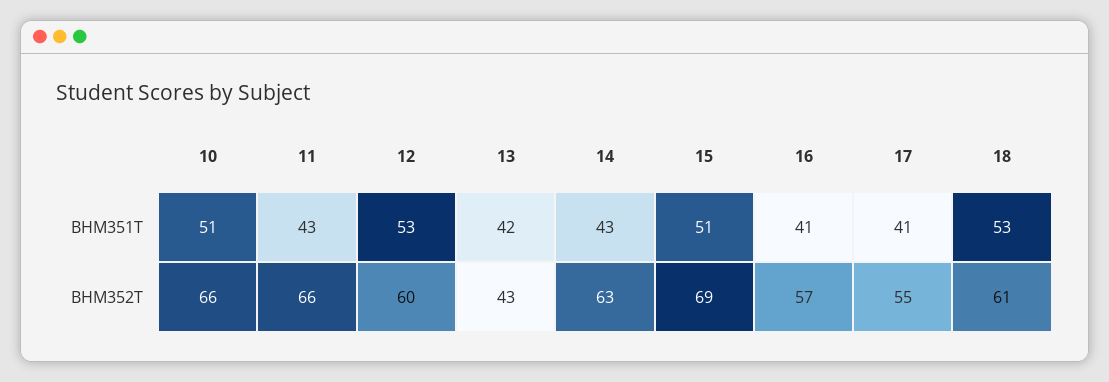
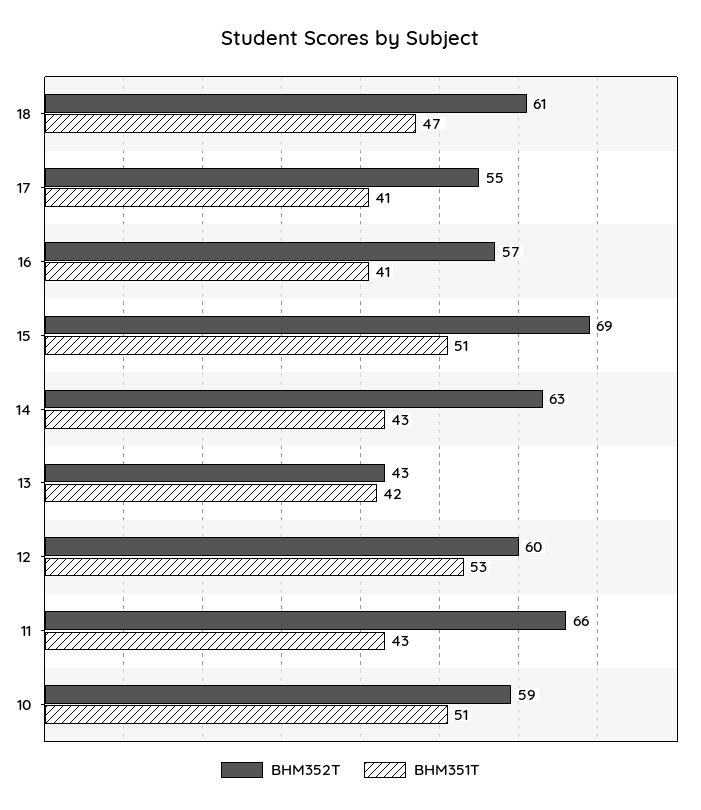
  {
    "BHM351T": {
      "10": 51,
      "11": 43,
      "12": 53,
      "13": 42,
      "14": 43,
      "15": 51,
      "16": 41,
      "17": 41,
-     "18": 53
+     "18": 47
    },
    "BHM352T": {
-     "10": 66,
+     "10": 59,
      "11": 66,
      "12": 60,
      "13": 43,
      "14": 63,
      "15": 69,
      "16": 57,
      "17": 55,
      "18": 61
    }
  }

